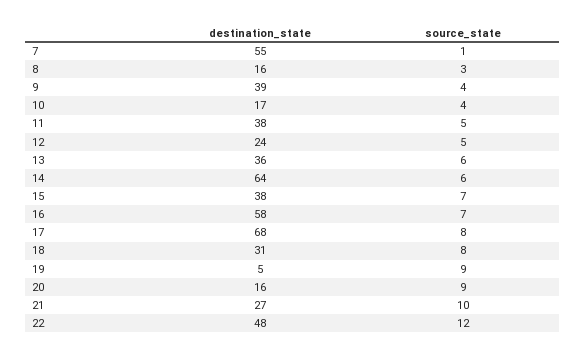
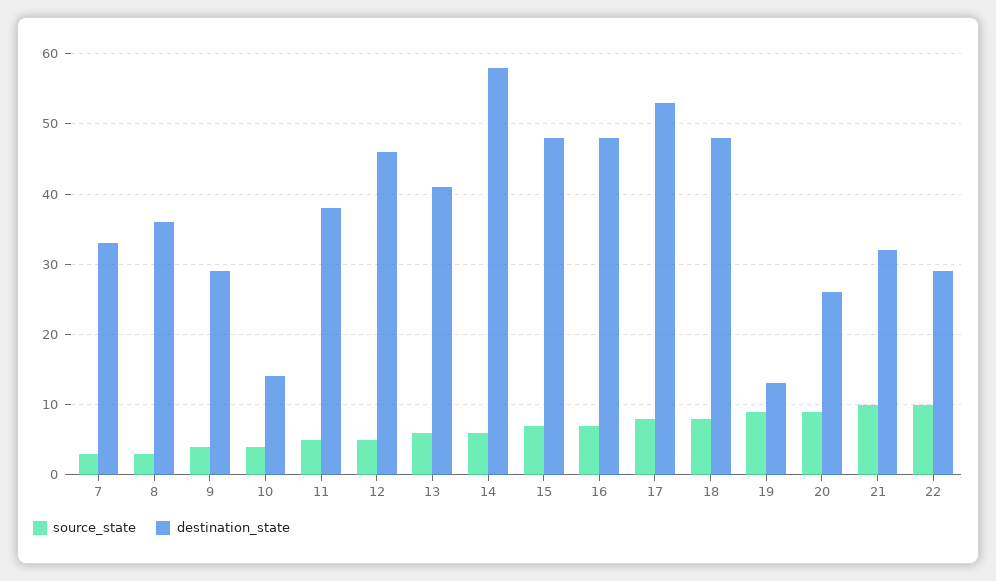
  {
    "destination_state": {
-     "7": 55,
+     "7": 33,
-     "8": 16,
+     "8": 36,
-     "9": 39,
+     "9": 29,
-     "10": 17,
+     "10": 14,
      "11": 38,
-     "12": 24,
+     "12": 46,
-     "13": 36,
+     "13": 41,
-     "14": 64,
+     "14": 58,
-     "15": 38,
+     "15": 48,
-     "16": 58,
+     "16": 48,
-     "17": 68,
+     "17": 53,
-     "18": 31,
+     "18": 48,
-     "19": 5,
+     "19": 13,
-     "20": 16,
+     "20": 26,
-     "21": 27,
+     "21": 32,
-     "22": 48
+     "22": 29
    },
    "source_state": {
-     "7": 1,
+     "7": 3,
      "8": 3,
      "9": 4,
      "10": 4,
      "11": 5,
      "12": 5,
      "13": 6,
      "14": 6,
      "15": 7,
      "16": 7,
      "17": 8,
      "18": 8,
      "19": 9,
      "20": 9,
      "21": 10,
-     "22": 12
+     "22": 10
    }
  }

